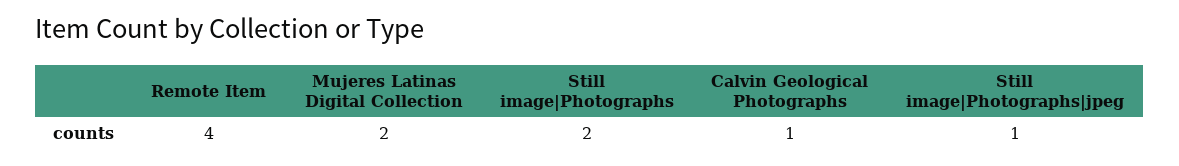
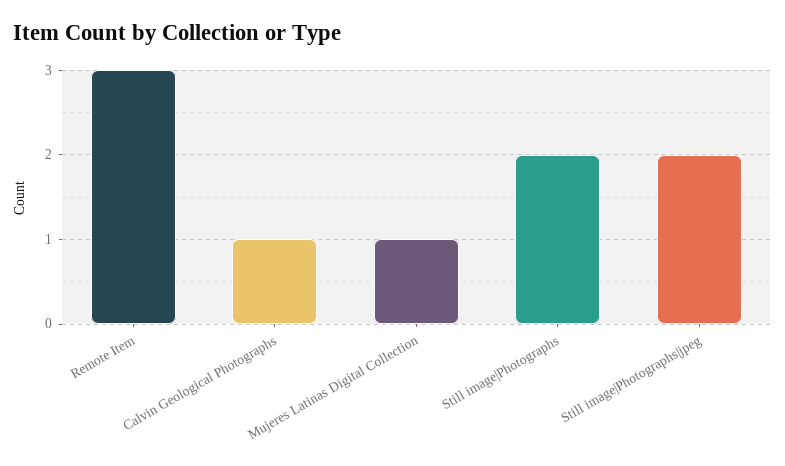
  {
-   "Remote Item": 4,
+   "Remote Item": 3,
-   "Mujeres Latinas Digital Collection": 2,
+   "Mujeres Latinas Digital Collection": 1,
    "Still image|Photographs": 2,
    "Calvin Geological Photographs": 1,
-   "Still image|Photographs|jpeg": 1
+   "Still image|Photographs|jpeg": 2
  }

